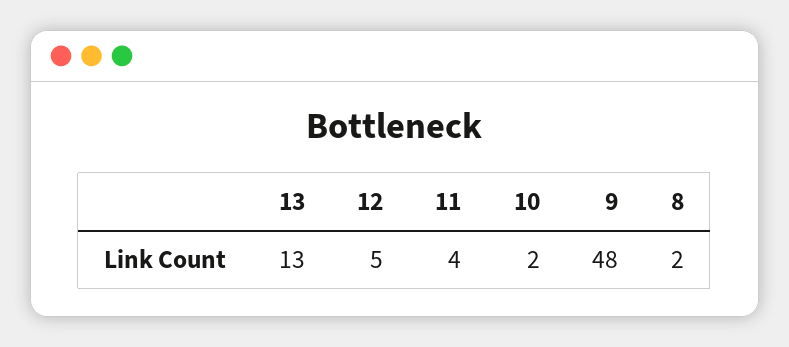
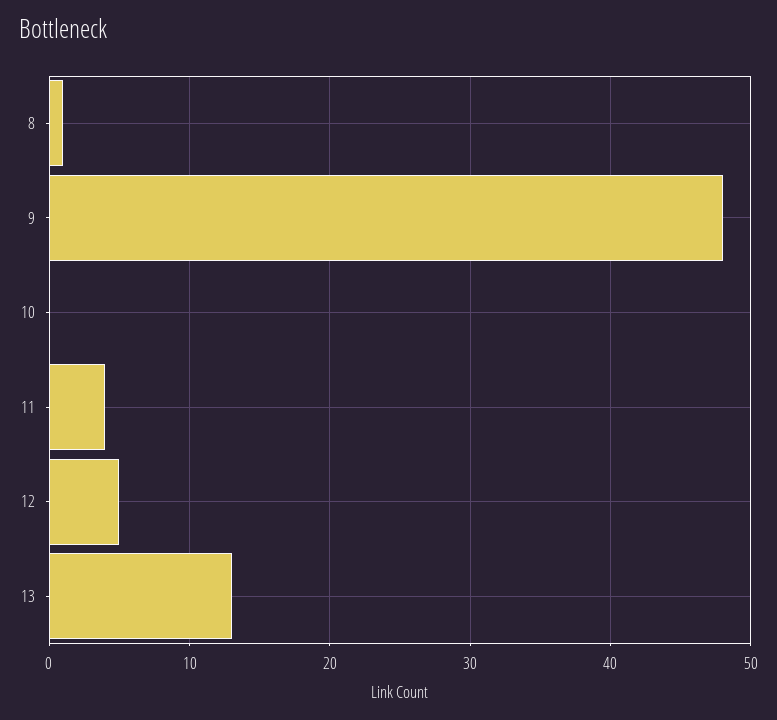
  {
    "13": 13,
    "12": 5,
    "11": 4,
-   "10": 2,
+   "10": 0,
    "9": 48,
-   "8": 2
+   "8": 1
  }

